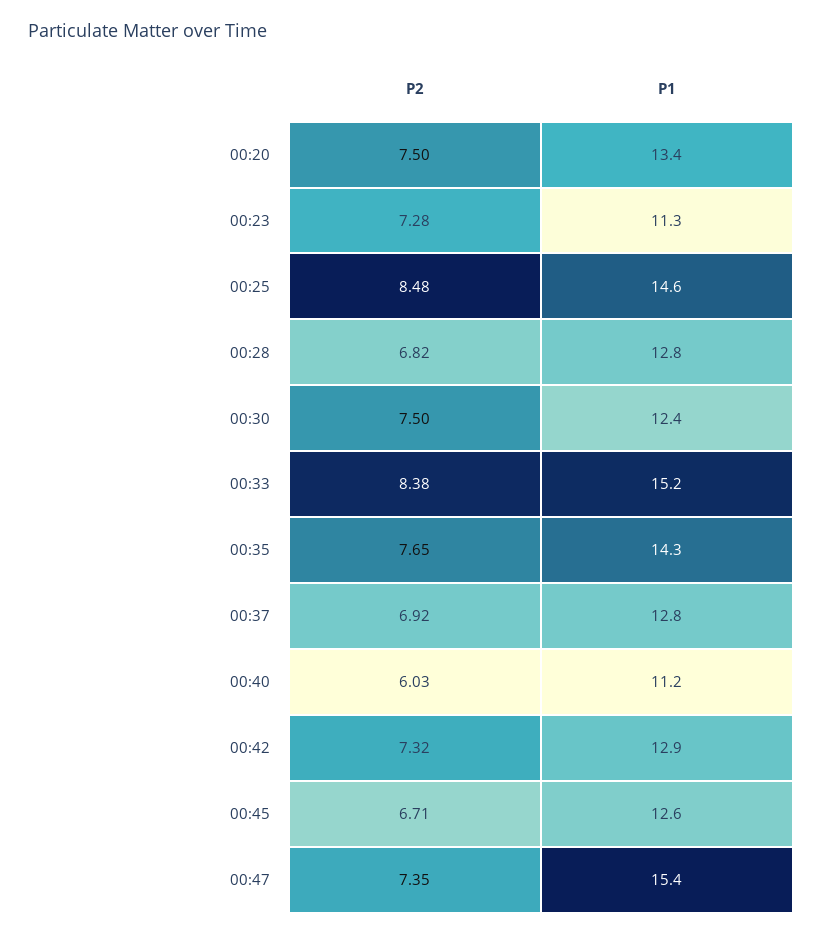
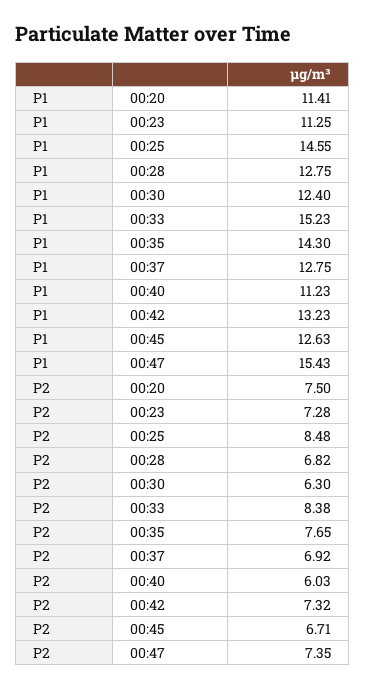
  {
    "P2": {
      "00:20": 7.5,
      "00:23": 7.28,
      "00:25": 8.48,
      "00:28": 6.82,
-     "00:30": 7.5,
+     "00:30": 6.3,
      "00:33": 8.38,
      "00:35": 7.65,
      "00:37": 6.92,
      "00:40": 6.03,
      "00:42": 7.32,
      "00:45": 6.71,
      "00:47": 7.35
    },
    "P1": {
-     "00:20": 13.4,
+     "00:20": 11.41,
      "00:23": 11.25,
      "00:25": 14.55,
      "00:28": 12.75,
      "00:30": 12.4,
      "00:33": 15.23,
      "00:35": 14.3,
      "00:37": 12.75,
      "00:40": 11.23,
-     "00:42": 12.9,
+     "00:42": 13.23,
      "00:45": 12.63,
      "00:47": 15.43
    }
  }

